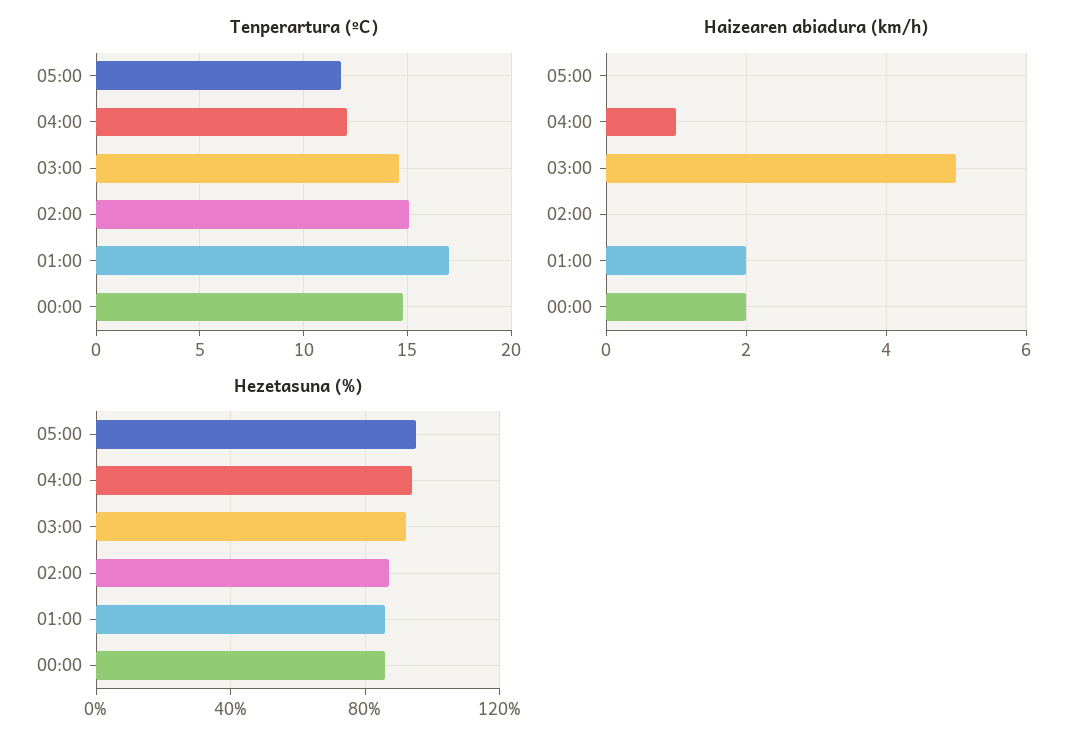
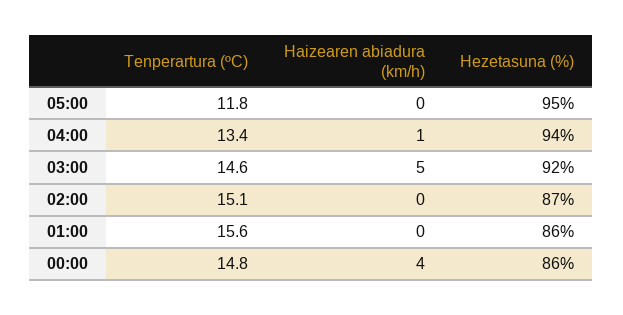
  {
    "Tenperartura (ºC)": {
      "05:00": 11.8,
-     "04:00": 12,
+     "04:00": 13.4,
      "03:00": 14.6,
      "02:00": 15.1,
-     "01:00": 17,
+     "01:00": 15.6,
      "00:00": 14.8
    },
    "Haizearen abiadura (km/h)": {
      "05:00": 0,
      "04:00": 1,
      "03:00": 5,
      "02:00": 0,
-     "01:00": 2,
+     "01:00": 0,
-     "00:00": 2
+     "00:00": 4
    },
    "Hezetasuna (%)": {
      "05:00": 95,
      "04:00": 94,
      "03:00": 92,
      "02:00": 87,
      "01:00": 86,
      "00:00": 86
    }
  }

